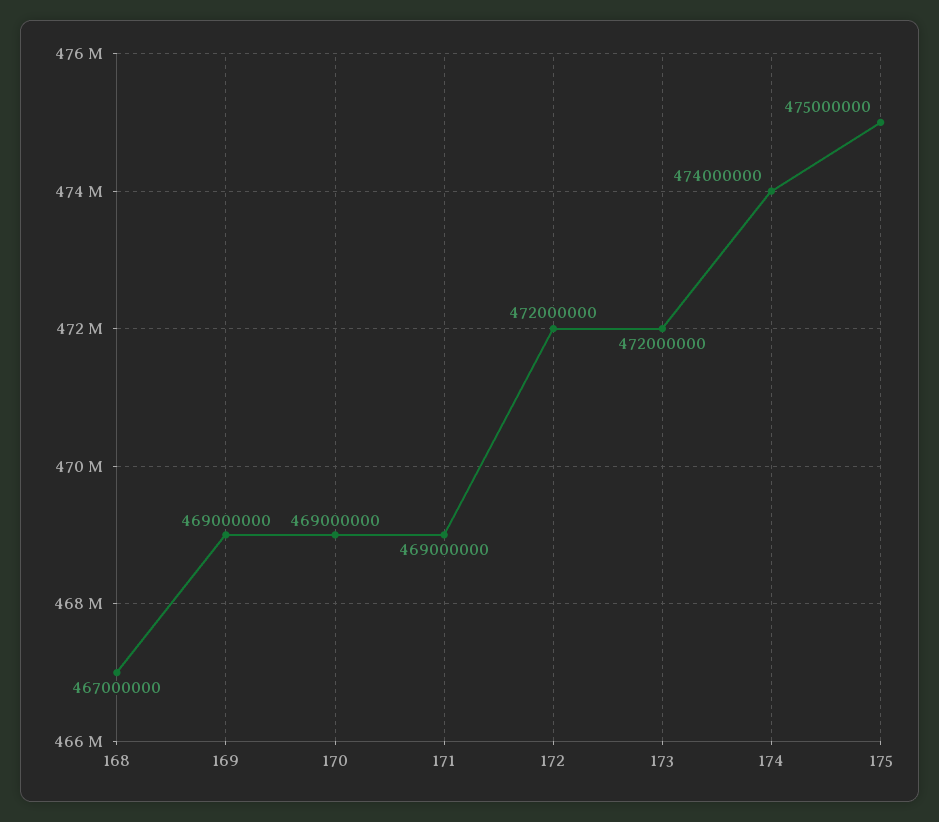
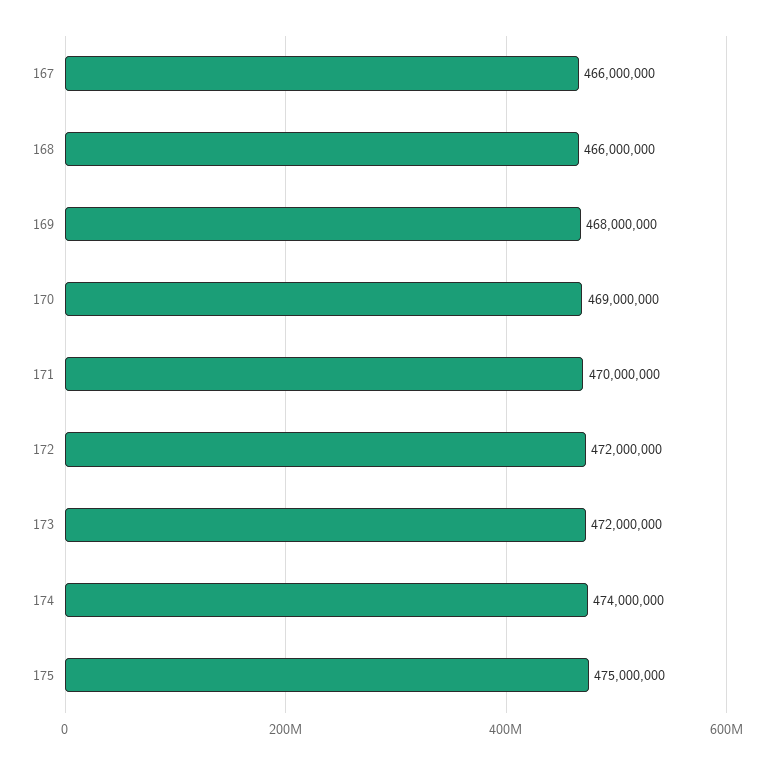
  {
-   "168": 467000000,
+   "168": 466000000,
-   "169": 469000000,
+   "169": 468000000,
    "170": 469000000,
-   "171": 469000000,
+   "171": 470000000,
    "172": 472000000,
    "173": 472000000,
    "174": 474000000,
-   "175": 475000000
+   "175": 475000000,
+   "167": 466000000
  }

